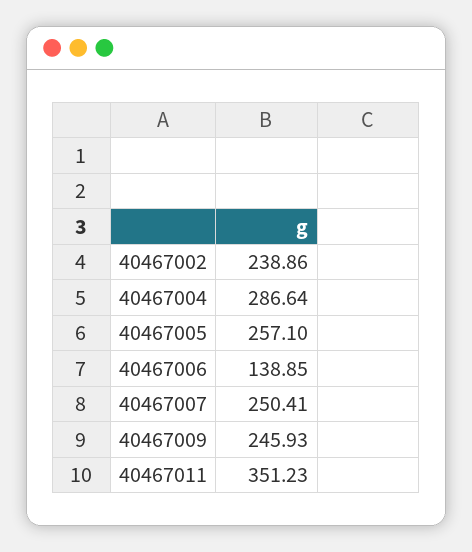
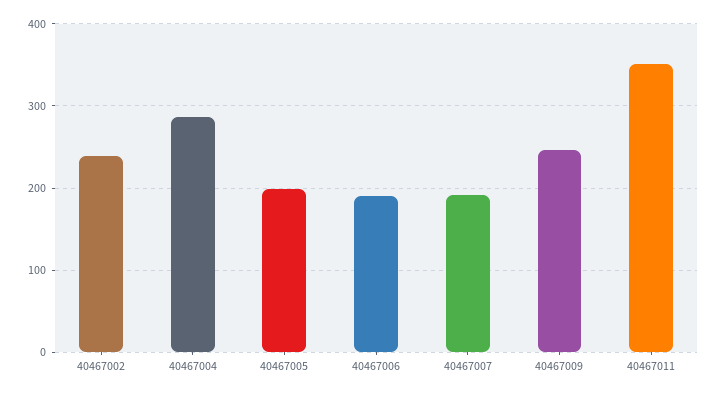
  {
    "40467002": 238.86,
    "40467004": 286.64,
-   "40467005": 257.1,
+   "40467005": 200,
-   "40467006": 138.85,
+   "40467006": 190,
-   "40467007": 250.41,
+   "40467007": 190,
    "40467009": 245.93,
    "40467011": 351.23
  }

